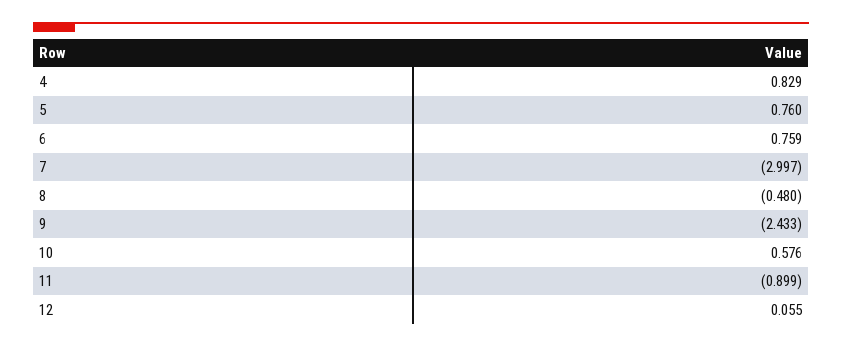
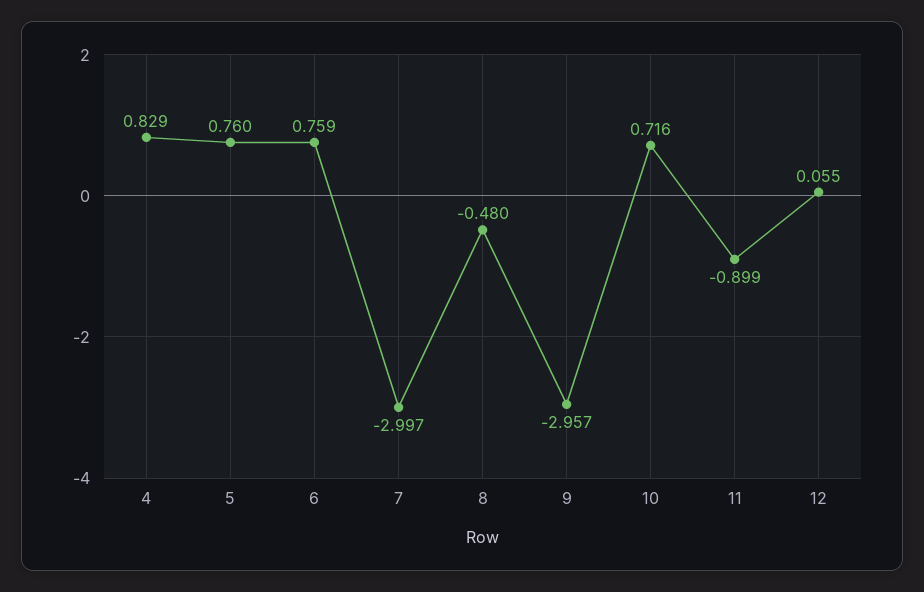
  {
    "4": 0.829,
    "5": 0.76,
    "6": 0.759,
    "7": -2.997,
    "8": -0.48,
-   "9": -2.433,
+   "9": -2.957,
-   "10": 0.576,
+   "10": 0.716,
    "11": -0.899,
    "12": 0.055
  }

